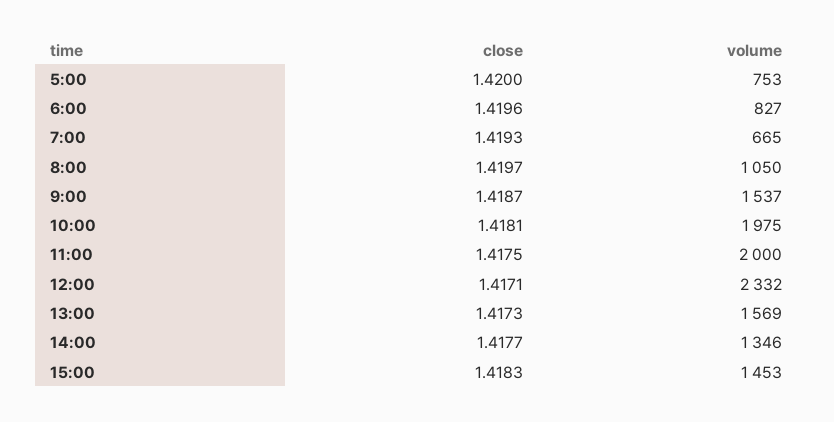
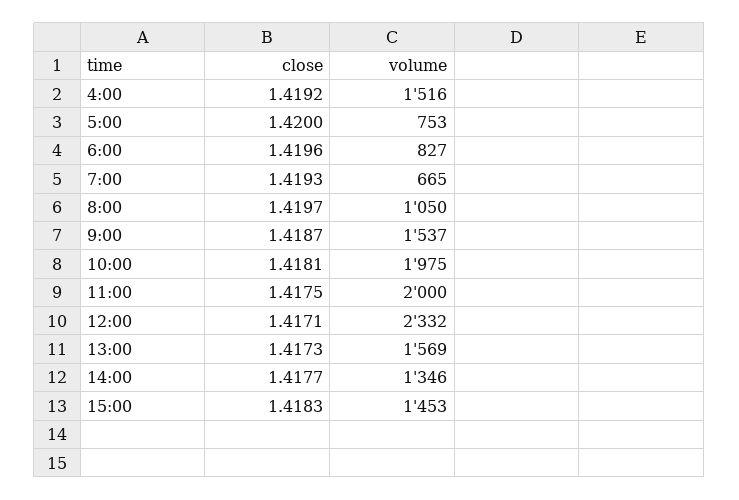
  {
    "close": {
      "5:00": 1.42,
      "6:00": 1.4196,
      "7:00": 1.4193,
      "8:00": 1.4197,
      "9:00": 1.4187,
      "10:00": 1.4181,
      "11:00": 1.4175,
      "12:00": 1.4171,
      "13:00": 1.4173,
      "14:00": 1.4177,
-     "15:00": 1.4183
+     "15:00": 1.4183,
+     "4:00": 1.4192
    },
    "volume": {
      "5:00": 753,
      "6:00": 827,
      "7:00": 665,
      "8:00": 1050,
      "9:00": 1537,
      "10:00": 1975,
      "11:00": 2000,
      "12:00": 2332,
      "13:00": 1569,
      "14:00": 1346,
-     "15:00": 1453
+     "15:00": 1453,
+     "4:00": 1516
    }
  }

